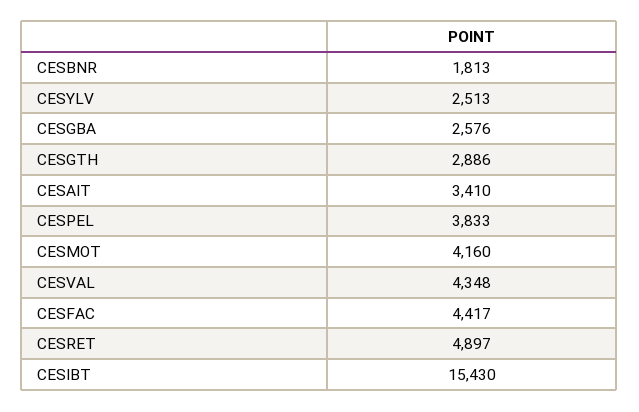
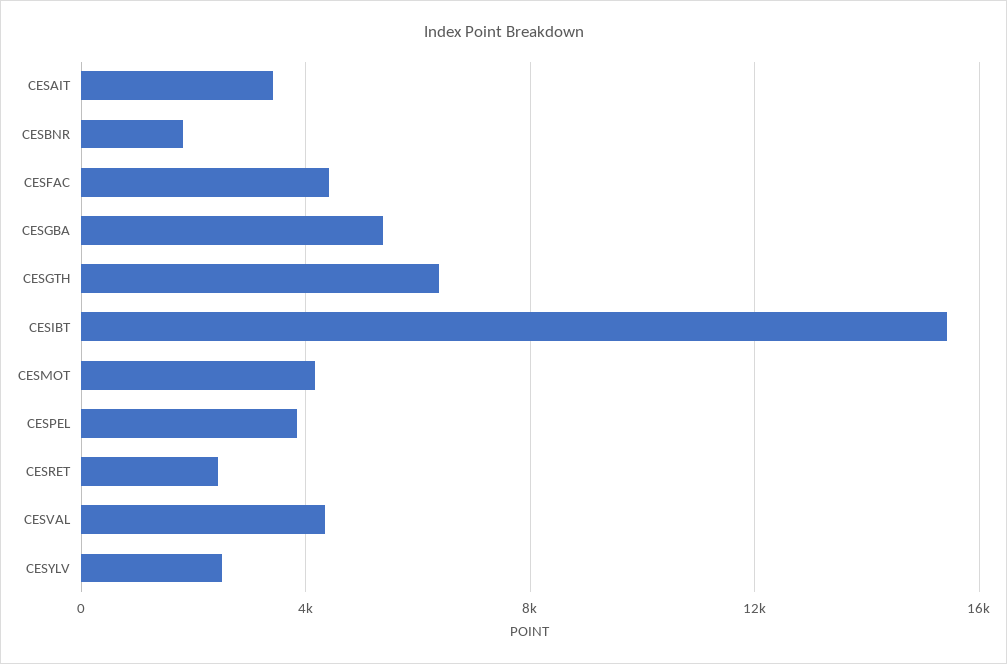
  {
    "CESBNR": 1813,
    "CESYLV": 2513,
-   "CESGBA": 2576,
+   "CESGBA": 5500,
-   "CESGTH": 2886,
+   "CESGTH": 6500,
    "CESAIT": 3410,
    "CESPEL": 3833,
    "CESMOT": 4160,
    "CESVAL": 4348,
    "CESFAC": 4417,
-   "CESRET": 4897,
+   "CESRET": 2500,
    "CESIBT": 15430
  }

